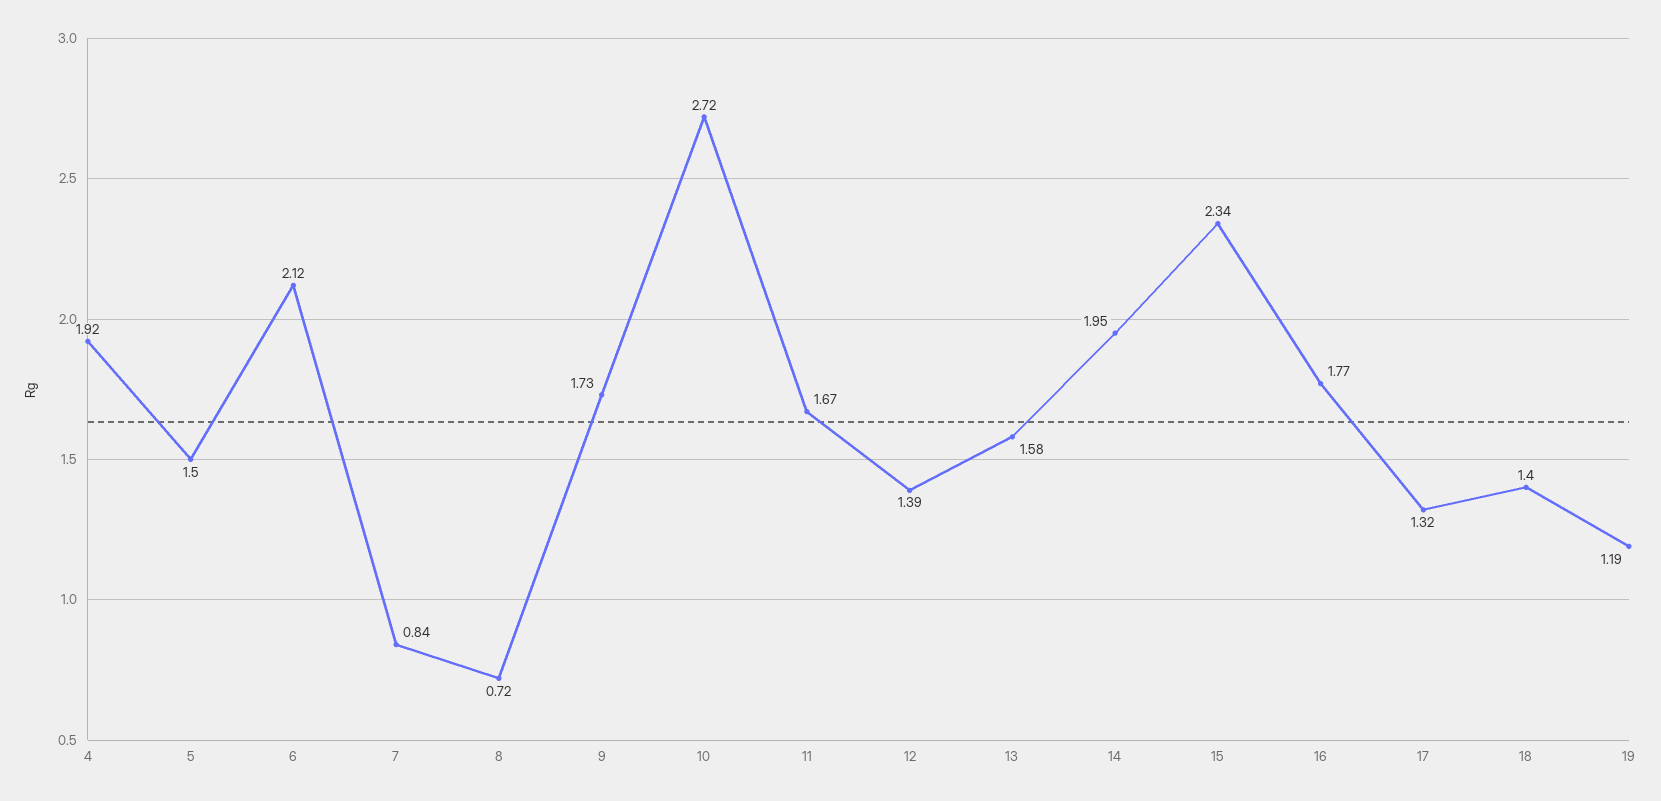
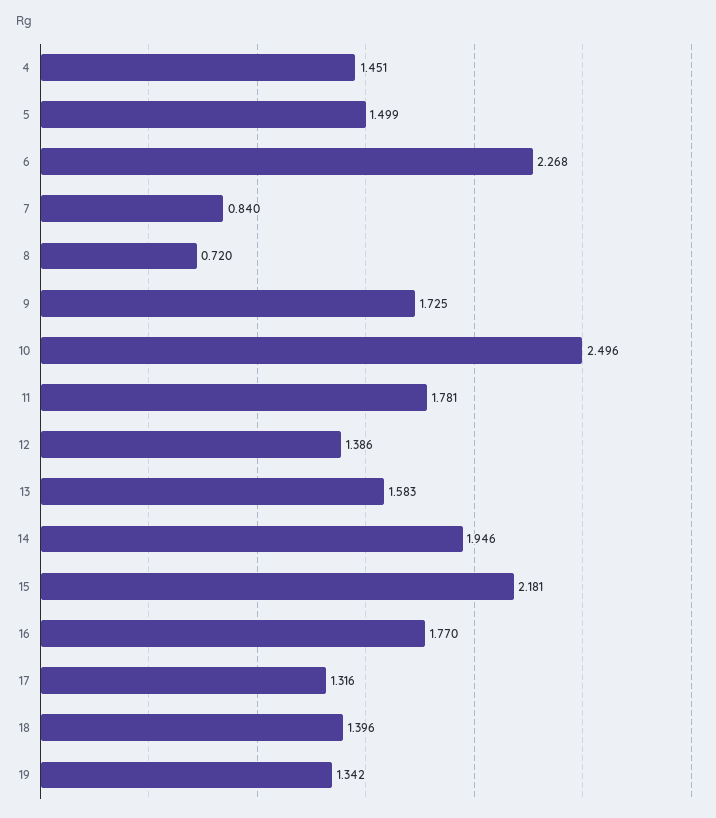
  {
-   "4": 1.92,
+   "4": 1.451,
    "5": 1.499,
-   "6": 2.12,
+   "6": 2.268,
    "7": 0.84,
    "8": 0.72,
    "9": 1.725,
-   "10": 2.72,
+   "10": 2.496,
-   "11": 1.67,
+   "11": 1.781,
    "12": 1.386,
    "13": 1.583,
    "14": 1.946,
-   "15": 2.34,
+   "15": 2.181,
    "16": 1.77,
    "17": 1.316,
    "18": 1.396,
-   "19": 1.19
+   "19": 1.342
  }

